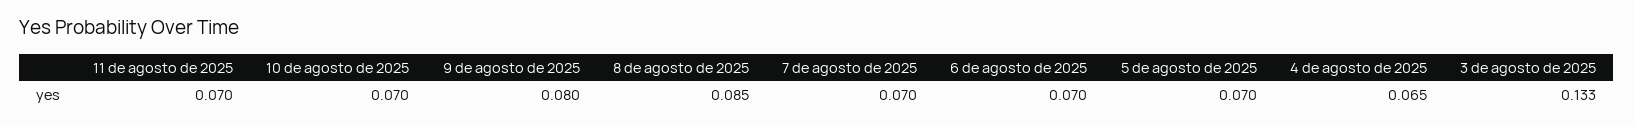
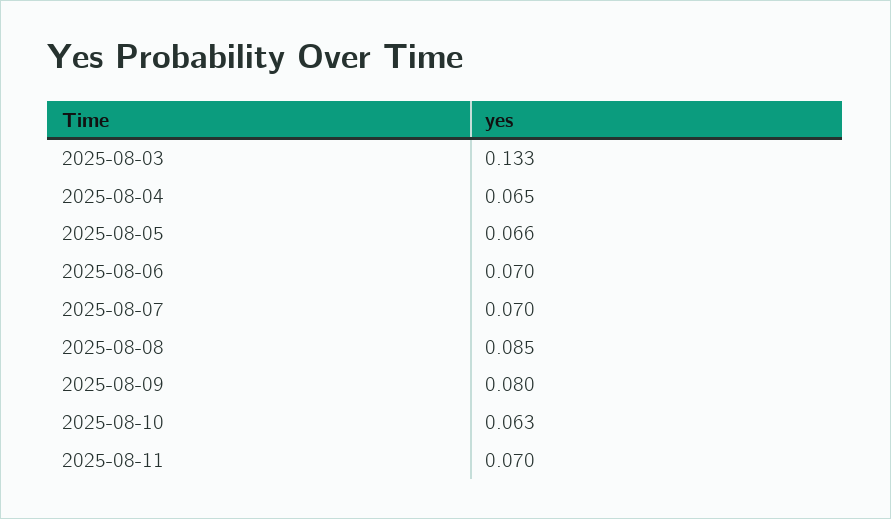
  {
    "11 de agosto de 2025": 0.07,
-   "10 de agosto de 2025": 0.07,
+   "10 de agosto de 2025": 0.063,
    "9 de agosto de 2025": 0.08,
    "8 de agosto de 2025": 0.085,
    "7 de agosto de 2025": 0.07,
    "6 de agosto de 2025": 0.07,
-   "5 de agosto de 2025": 0.07,
+   "5 de agosto de 2025": 0.066,
    "4 de agosto de 2025": 0.065,
    "3 de agosto de 2025": 0.133
  }

